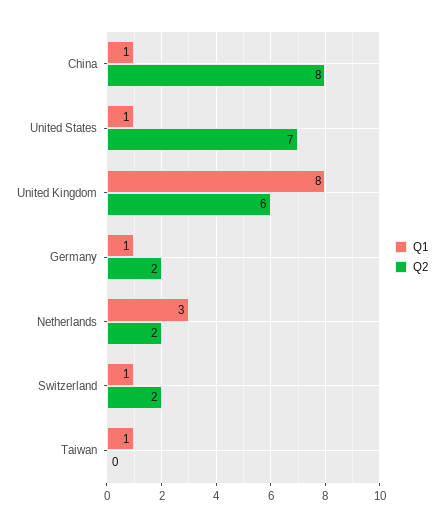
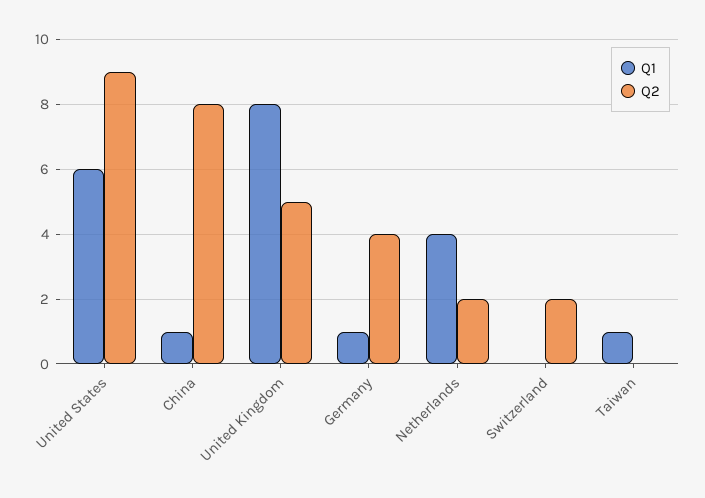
  {
    "Q1": {
      "China": 1,
-     "United States": 1,
+     "United States": 6,
      "United Kingdom": 8,
      "Germany": 1,
-     "Netherlands": 3,
+     "Netherlands": 4,
-     "Switzerland": 1,
+     "Switzerland": 0,
      "Taiwan": 1
    },
    "Q2": {
      "China": 8,
-     "United States": 7,
+     "United States": 9,
-     "United Kingdom": 6,
+     "United Kingdom": 5,
-     "Germany": 2,
+     "Germany": 4,
      "Netherlands": 2,
      "Switzerland": 2,
      "Taiwan": 0
    }
  }

